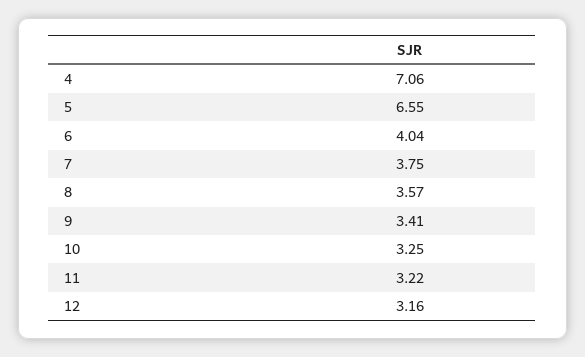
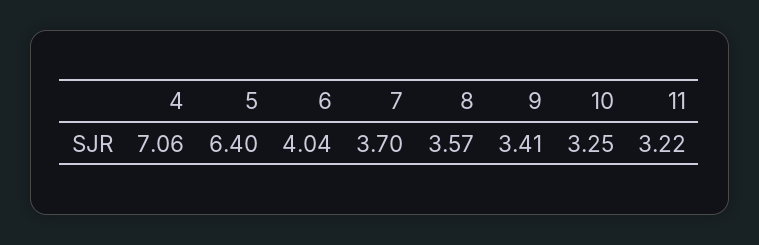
  {
    "4": 7.06,
-   "5": 6.55,
+   "5": 6.4,
    "6": 4.04,
-   "7": 3.75,
+   "7": 3.7,
    "8": 3.57,
    "9": 3.41,
    "10": 3.25,
-   "11": 3.22,
+   "11": 3.22
-   "12": 3.16
  }

